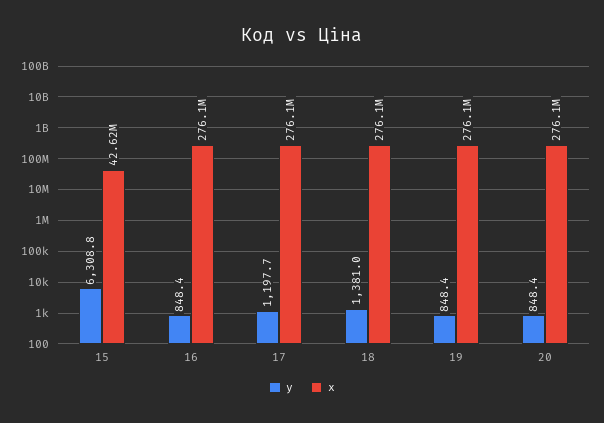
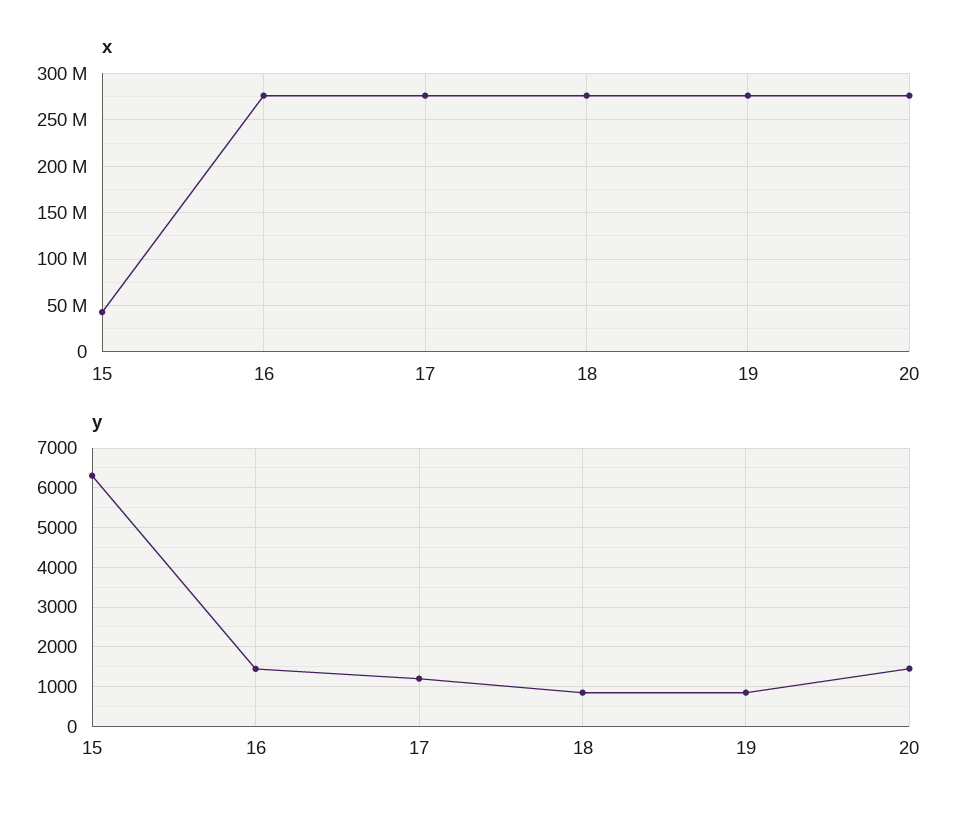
  {
    "y": {
      "15": 6308.8,
-     "16": 848.4,
+     "16": 1400,
      "17": 1197.7,
-     "18": 1381,
+     "18": 800,
      "19": 848.4,
-     "20": 848.4
+     "20": 1400
    },
    "x": {
      "15": 42620000,
      "16": 276100000,
      "17": 276100000,
      "18": 276100000,
      "19": 276100000,
      "20": 276100000
    }
  }

